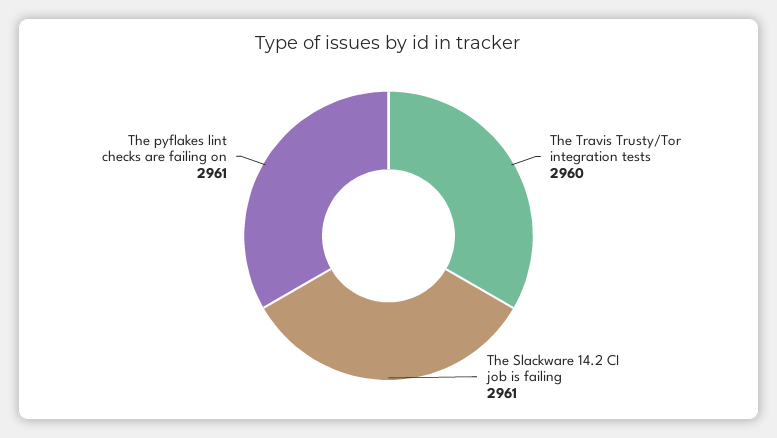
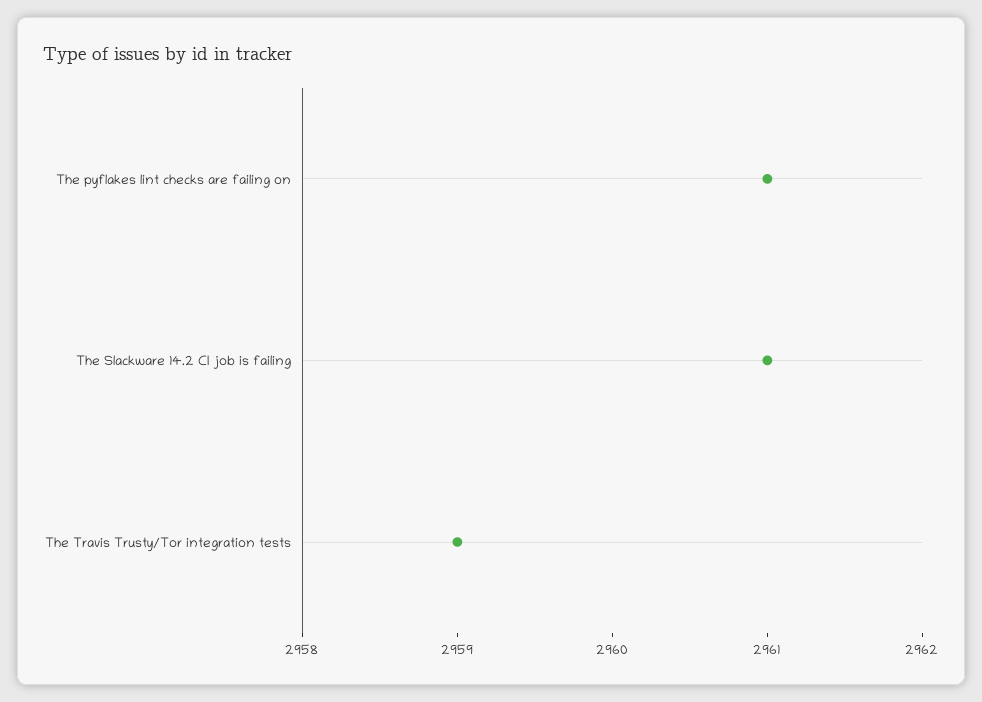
  {
-   "The Travis Trusty/Tor integration tests": 2960,
+   "The Travis Trusty/Tor integration tests": 2959,
    "The Slackware 14.2 CI job is failing": 2961,
    "The pyflakes lint checks are failing on": 2961
  }

